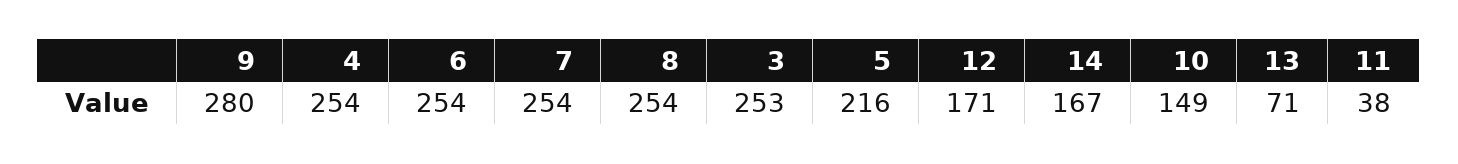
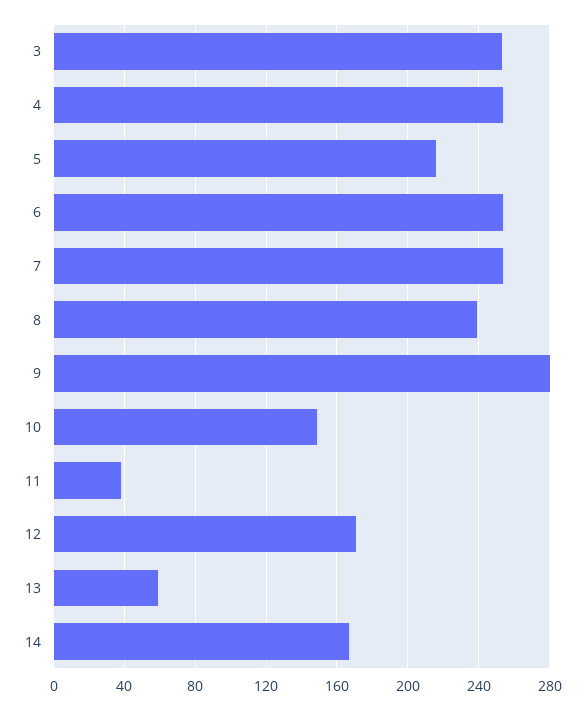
  {
    "9": 280,
    "4": 254,
    "6": 254,
    "7": 254,
-   "8": 254,
+   "8": 240,
    "3": 253,
    "5": 216,
    "12": 171,
    "14": 167,
    "10": 149,
-   "13": 71,
+   "13": 60,
    "11": 38
  }

